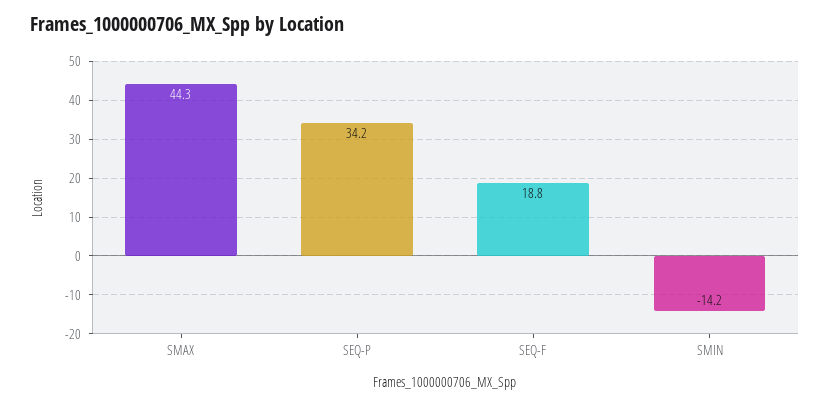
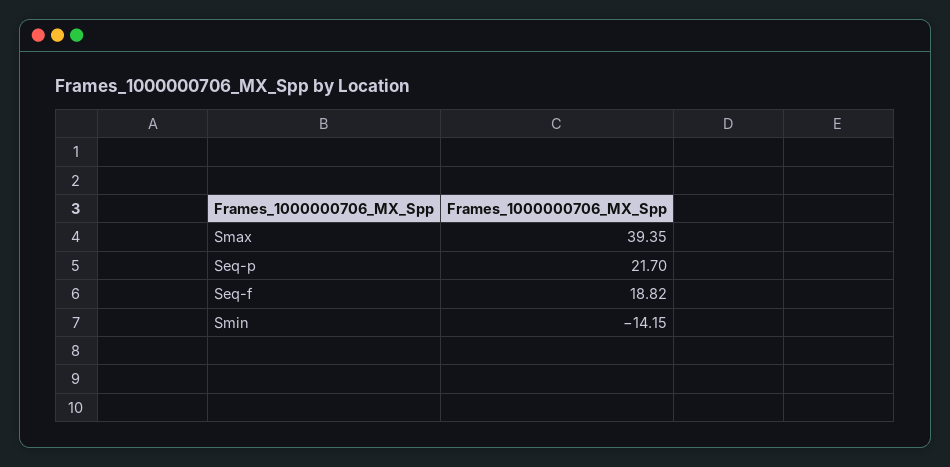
  {
-   "SMAX": 44.3,
+   "SMAX": 39.35,
-   "SEQ-P": 34.2,
+   "SEQ-P": 21.7,
    "SEQ-F": 18.82,
    "SMIN": -14.15
  }

